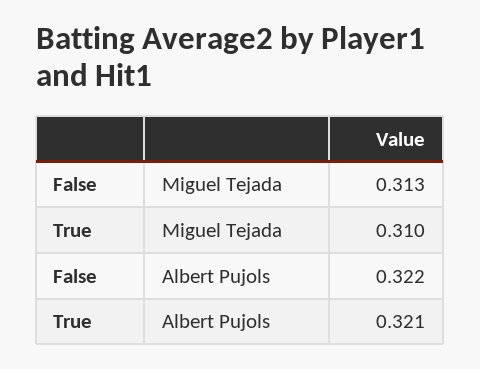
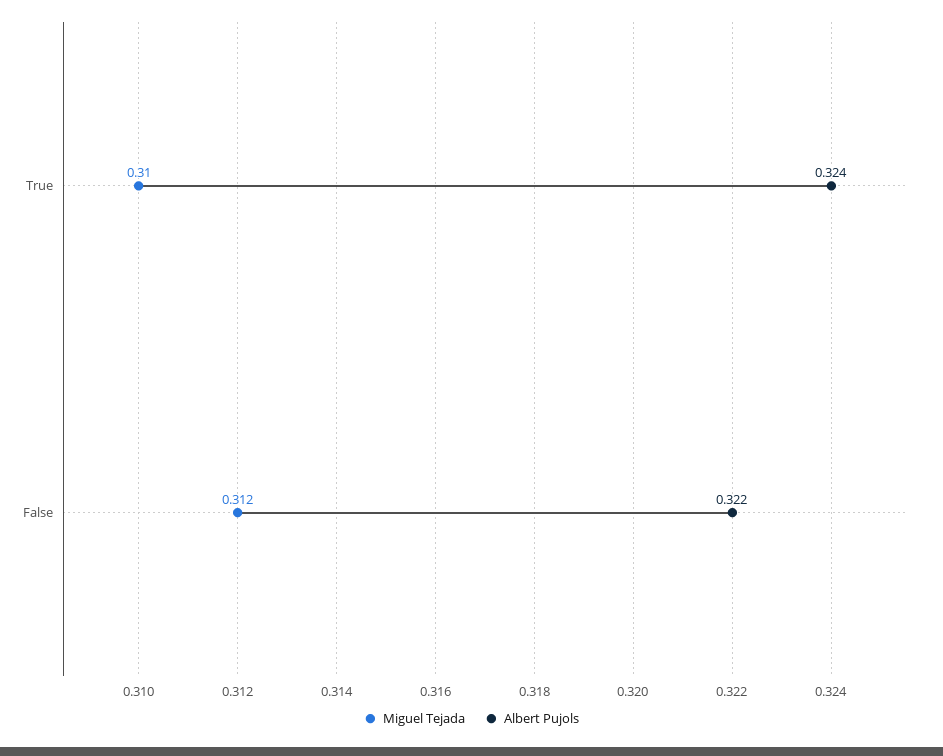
  {
    "Miguel Tejada": {
-     "False": 0.313,
+     "False": 0.312,
      "True": 0.31
    },
    "Albert Pujols": {
      "False": 0.322,
-     "True": 0.321
+     "True": 0.324
    }
  }

